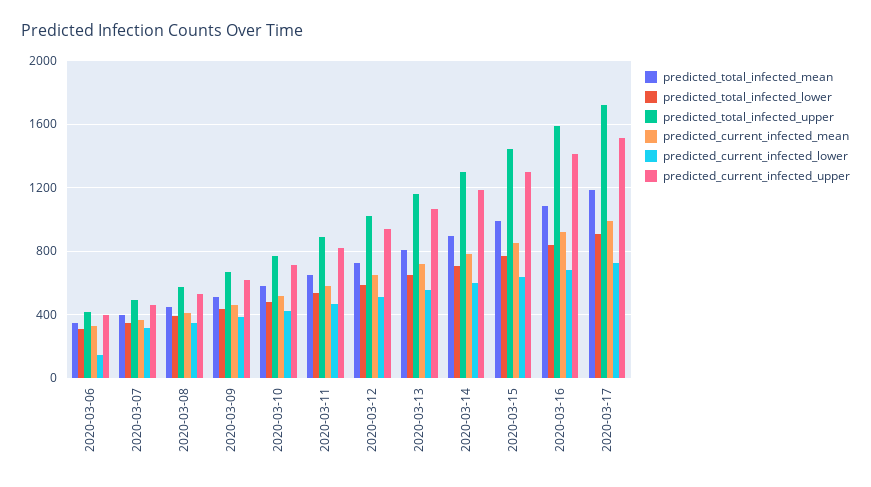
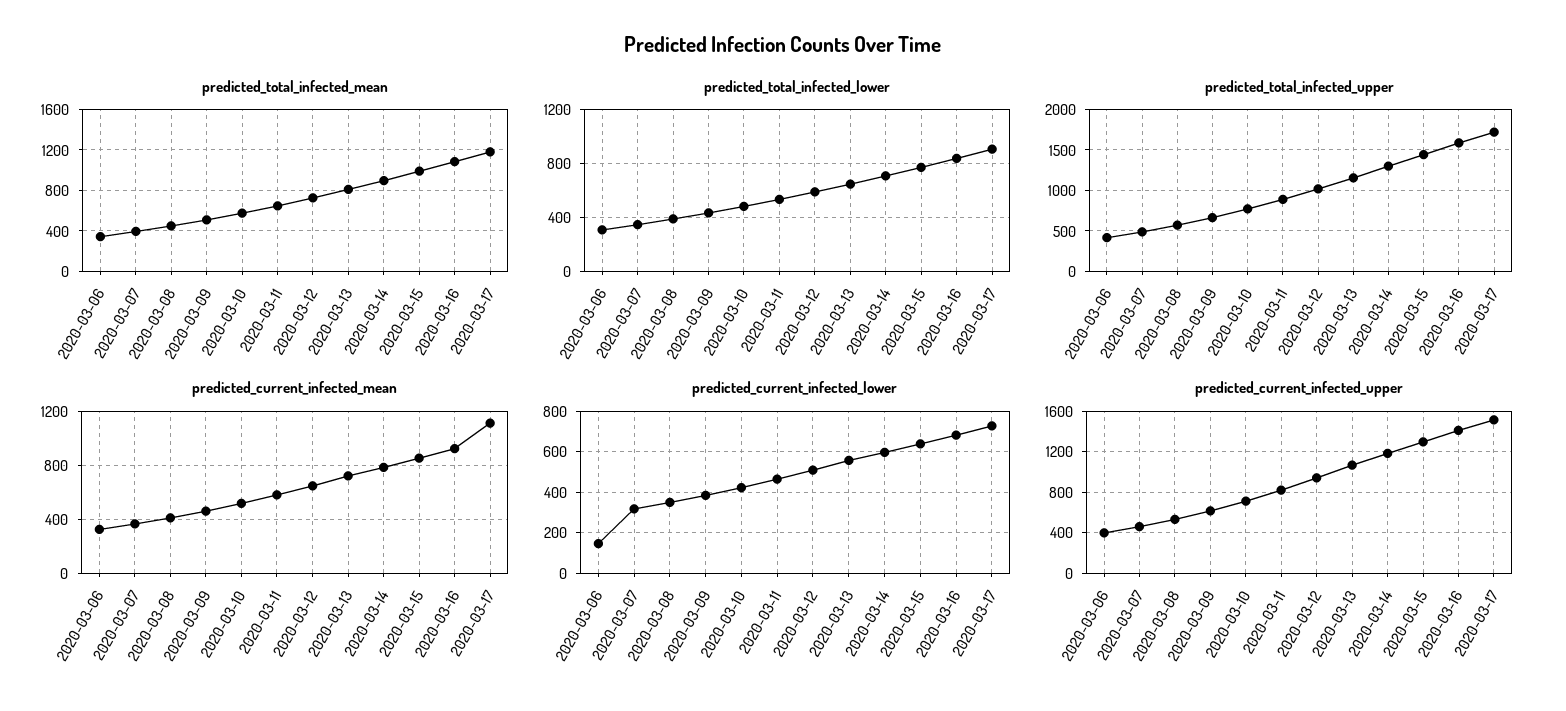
  {
    "predicted_total_infected_mean": {
      "2020-03-06": 350,
      "2020-03-07": 400,
      "2020-03-08": 450,
      "2020-03-09": 500,
      "2020-03-10": 600,
      "2020-03-11": 650,
      "2020-03-12": 750,
      "2020-03-13": 800,
      "2020-03-14": 900,
      "2020-03-15": 1000,
      "2020-03-16": 1100,
      "2020-03-17": 1200
    },
    "predicted_total_infected_lower": {
      "2020-03-06": 300,
      "2020-03-07": 350,
      "2020-03-08": 400,
      "2020-03-09": 450,
      "2020-03-10": 500,
      "2020-03-11": 550,
      "2020-03-12": 600,
      "2020-03-13": 650,
      "2020-03-14": 700,
      "2020-03-15": 750,
      "2020-03-16": 850,
      "2020-03-17": 900
    },
    "predicted_total_infected_upper": {
      "2020-03-06": 400,
      "2020-03-07": 500,
      "2020-03-08": 550,
      "2020-03-09": 650,
      "2020-03-10": 750,
      "2020-03-11": 900,
      "2020-03-12": 1000,
      "2020-03-13": 1150,
      "2020-03-14": 1300,
      "2020-03-15": 1450,
      "2020-03-16": 1600,
      "2020-03-17": 1700
    },
    "predicted_current_infected_mean": {
      "2020-03-06": 350,
      "2020-03-07": 350,
      "2020-03-08": 400,
      "2020-03-09": 450,
      "2020-03-10": 500,
      "2020-03-11": 600,
      "2020-03-12": 650,
      "2020-03-13": 700,
      "2020-03-14": 800,
      "2020-03-15": 850,
      "2020-03-16": 900,
-     "2020-03-17": 1000
+     "2020-03-17": 1100
    },
    "predicted_current_infected_lower": {
      "2020-03-06": 150,
      "2020-03-07": 300,
      "2020-03-08": 350,
      "2020-03-09": 400,
      "2020-03-10": 400,
      "2020-03-11": 450,
      "2020-03-12": 500,
      "2020-03-13": 550,
      "2020-03-14": 600,
      "2020-03-15": 650,
      "2020-03-16": 700,
      "2020-03-17": 750
    },
    "predicted_current_infected_upper": {
      "2020-03-06": 400,
      "2020-03-07": 450,
      "2020-03-08": 550,
      "2020-03-09": 600,
      "2020-03-10": 700,
      "2020-03-11": 800,
      "2020-03-12": 950,
      "2020-03-13": 1050,
      "2020-03-14": 1200,
      "2020-03-15": 1300,
      "2020-03-16": 1400,
      "2020-03-17": 1500
    }
  }

